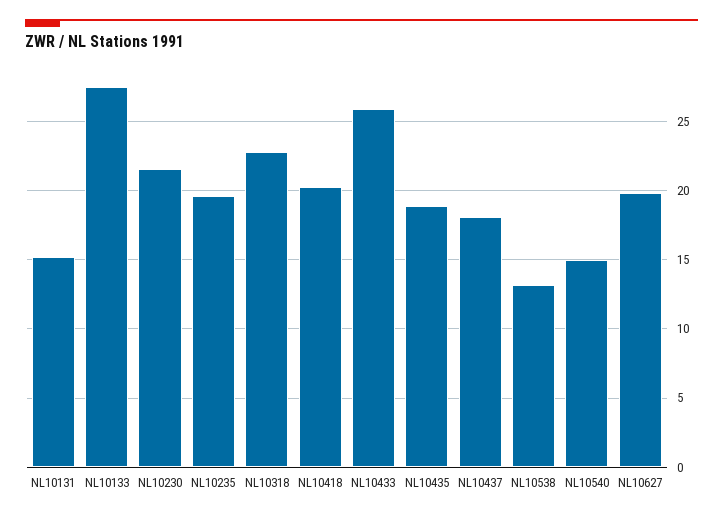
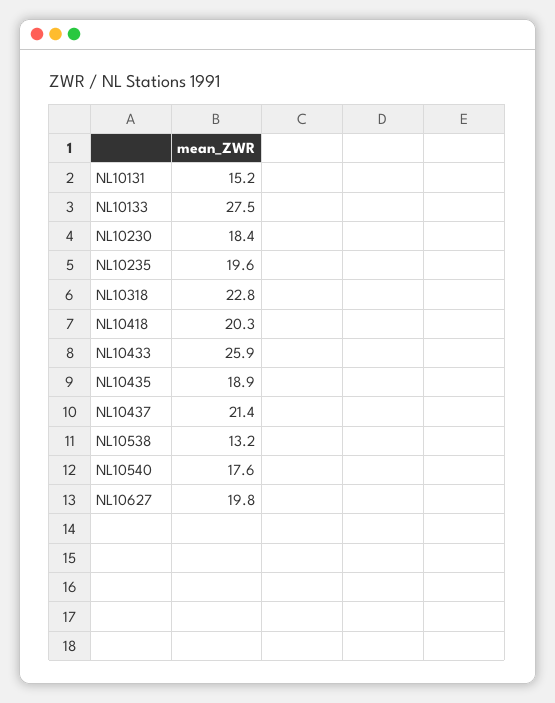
  {
    "NL10131": 15.2,
    "NL10133": 27.5,
-   "NL10230": 21.5,
+   "NL10230": 18.4,
    "NL10235": 19.6,
    "NL10318": 22.8,
    "NL10418": 20.3,
    "NL10433": 25.9,
    "NL10435": 18.9,
-   "NL10437": 18,
+   "NL10437": 21.4,
    "NL10538": 13.2,
-   "NL10540": 15,
+   "NL10540": 17.6,
    "NL10627": 19.8
  }

